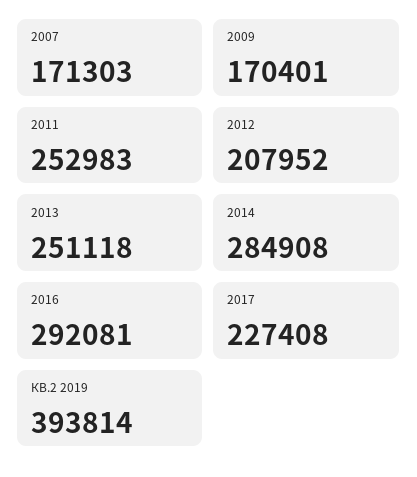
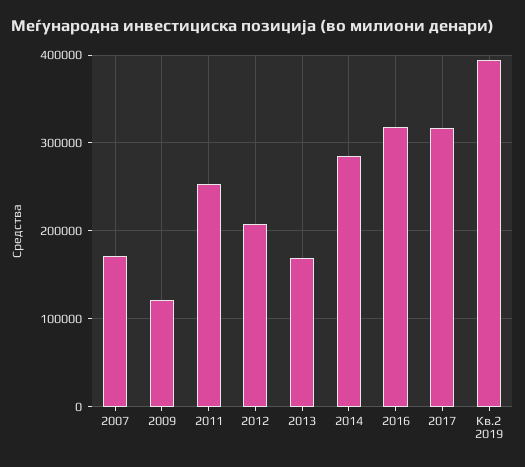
  {
    "2007": 171303,
-   "2009": 170401,
+   "2009": 120000,
    "2011": 252983,
    "2012": 207952,
-   "2013": 251118,
+   "2013": 170000,
    "2014": 284908,
-   "2016": 292081,
+   "2016": 320000,
-   "2017": 227408,
+   "2017": 320000,
    "КВ.2 2019": 393814
  }

